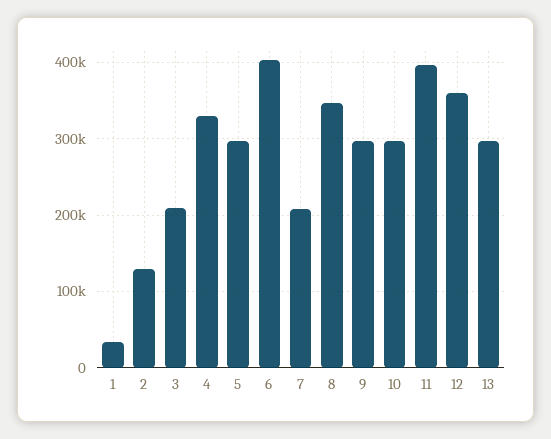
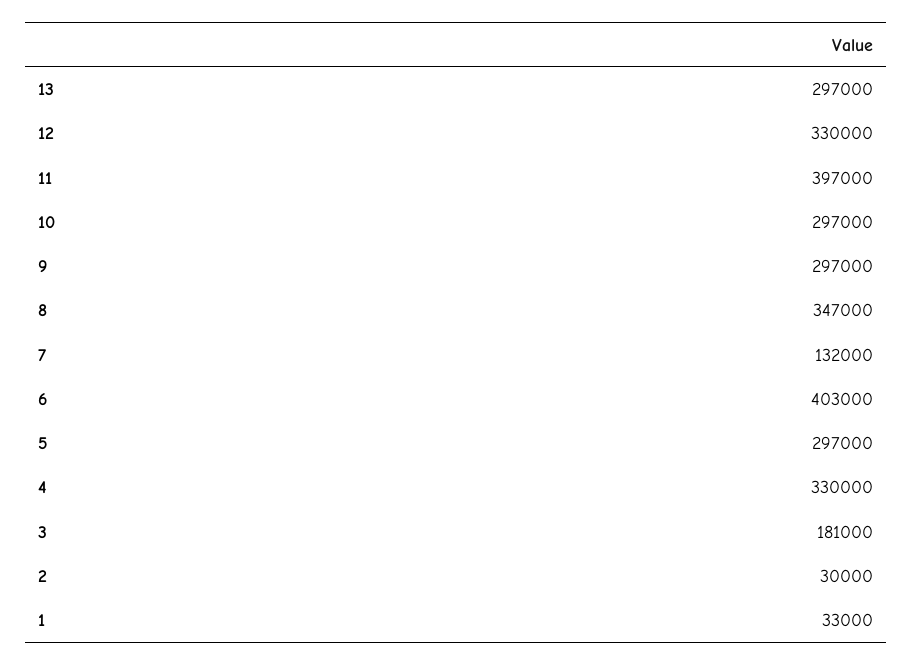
  {
    "1": 33000,
-   "2": 130000,
+   "2": 30000,
-   "3": 210000,
+   "3": 181000,
    "4": 330000,
    "5": 297000,
    "6": 403000,
-   "7": 210000,
+   "7": 132000,
    "8": 347000,
    "9": 297000,
    "10": 297000,
    "11": 397000,
-   "12": 360000,
+   "12": 330000,
    "13": 297000
  }

